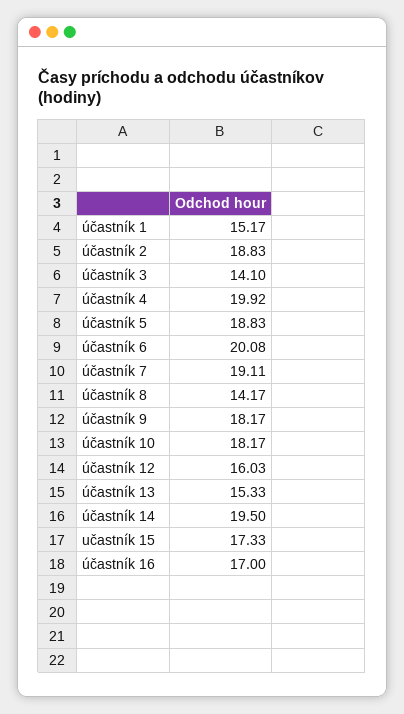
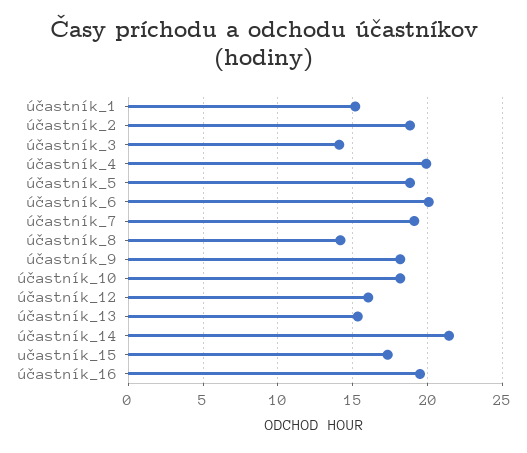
  {
    "účastník 1": 15.17,
    "účastník 2": 18.83,
    "účastník 3": 14.1,
    "účastník 4": 19.92,
    "účastník 5": 18.83,
    "účastník 6": 20.08,
    "účastník 7": 19.11,
    "účastník 8": 14.17,
    "účastník 9": 18.17,
    "účastník 10": 18.17,
    "účastník 12": 16.03,
    "účastník 13": 15.33,
-   "účastník 14": 19.5,
+   "účastník 14": 21.5,
    "učastník 15": 17.33,
-   "účastník 16": 17
+   "účastník 16": 19.5
  }

